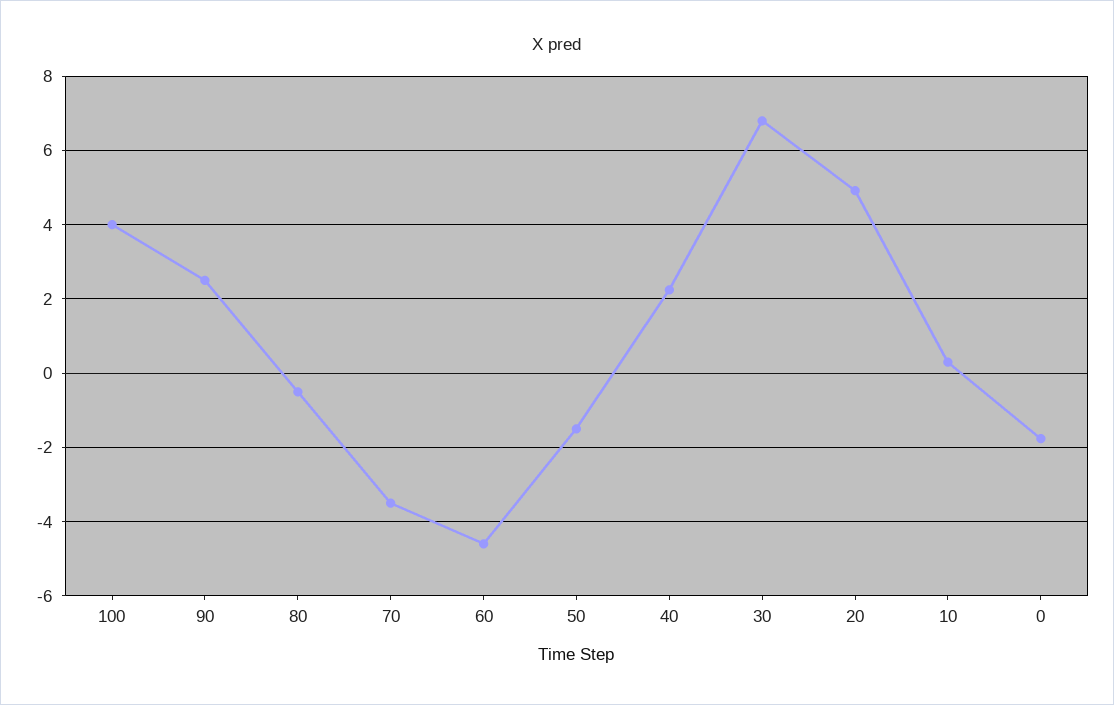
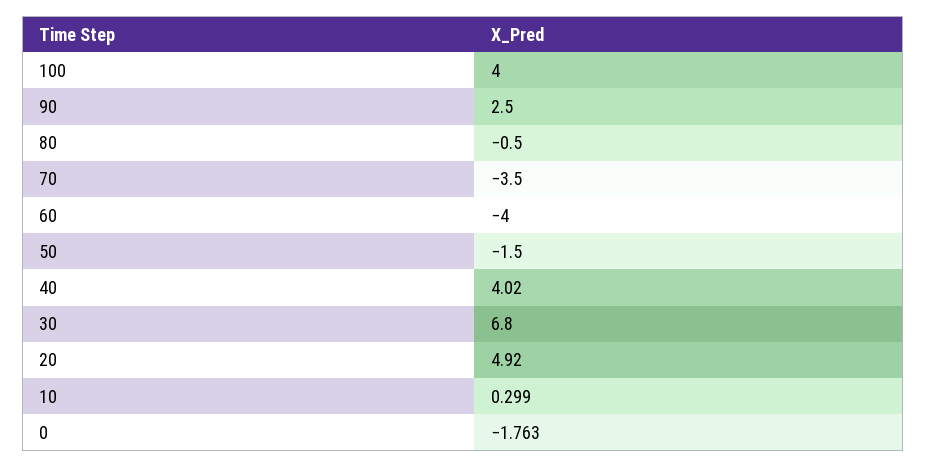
  {
    "100": 4,
    "90": 2.5,
    "80": -0.5,
    "70": -3.5,
-   "60": -4.6,
+   "60": -4,
    "50": -1.5,
-   "40": 2.2,
+   "40": 4.02,
    "30": 6.8,
    "20": 4.92,
    "10": 0.299,
    "0": -1.763
  }

